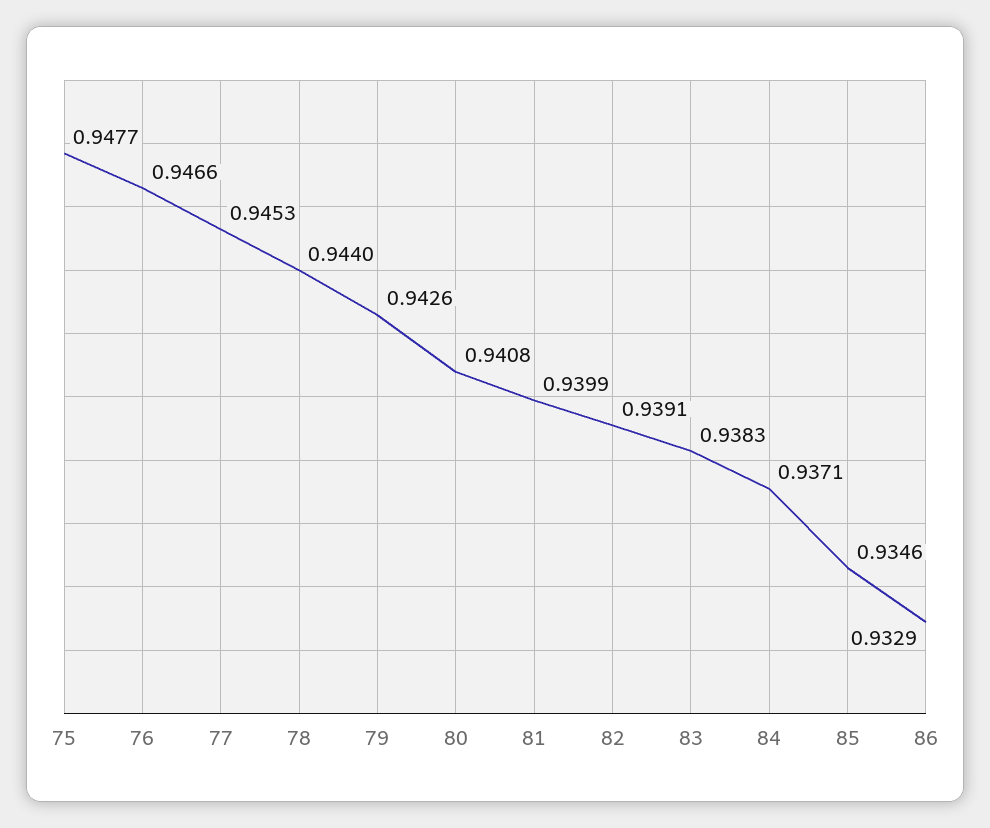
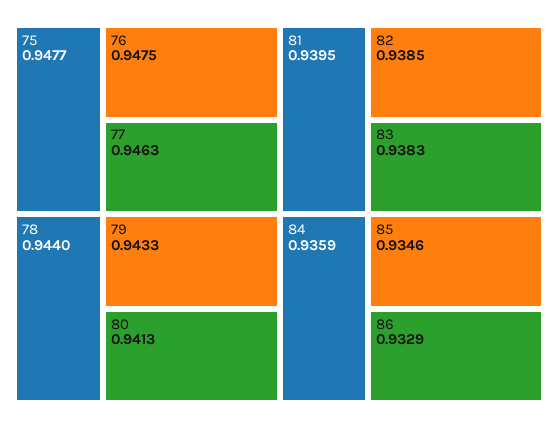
  {
    "75": 0.9477,
-   "76": 0.9466,
+   "76": 0.9475,
-   "77": 0.9453,
+   "77": 0.9463,
    "78": 0.944,
-   "79": 0.9426,
+   "79": 0.9433,
-   "80": 0.9408,
+   "80": 0.9413,
-   "81": 0.9399,
+   "81": 0.9395,
-   "82": 0.9391,
+   "82": 0.9385,
    "83": 0.9383,
-   "84": 0.9371,
+   "84": 0.9359,
    "85": 0.9346,
    "86": 0.9329
  }

